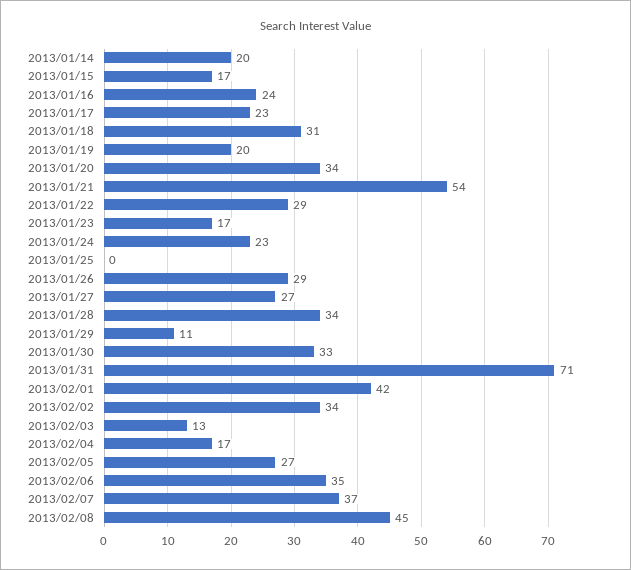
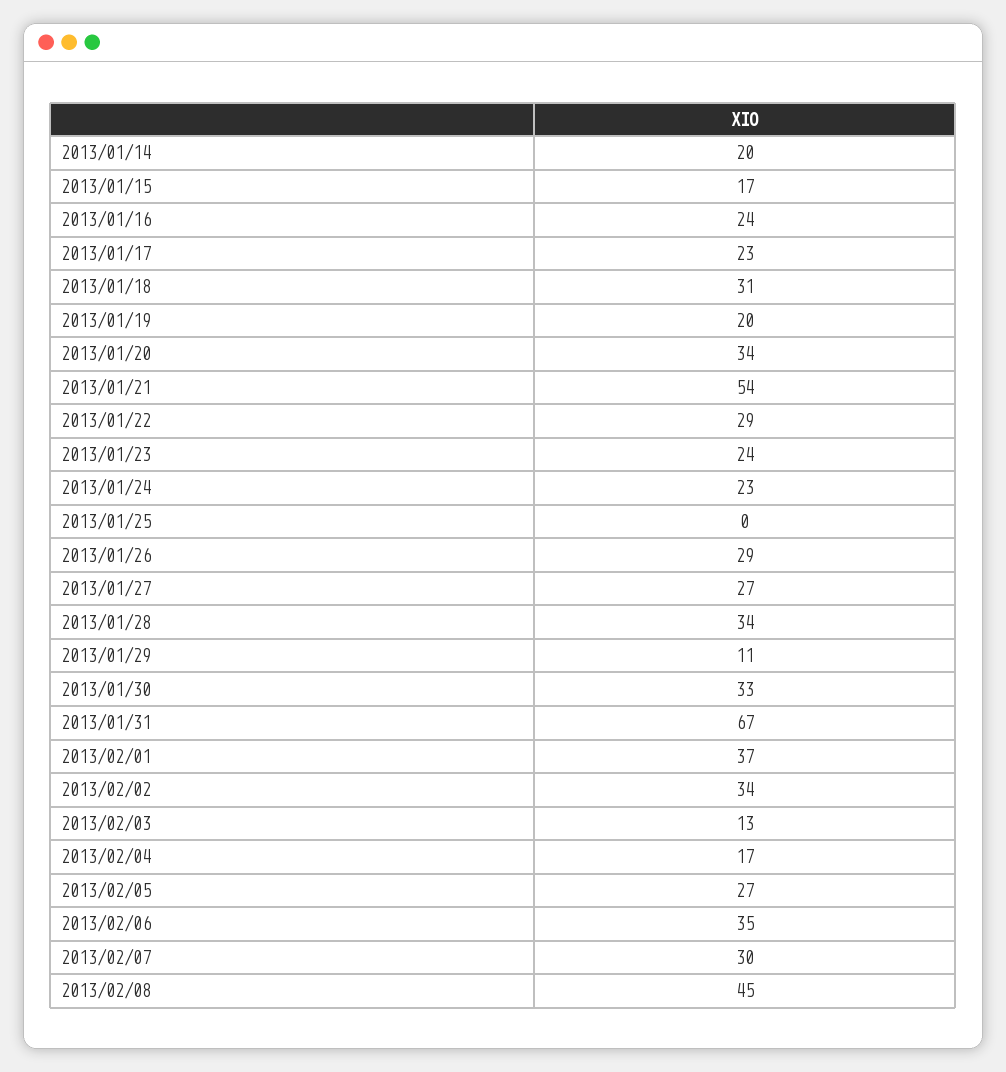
  {
    "2013/01/14": 20,
    "2013/01/15": 17,
    "2013/01/16": 24,
    "2013/01/17": 23,
    "2013/01/18": 31,
    "2013/01/19": 20,
    "2013/01/20": 34,
    "2013/01/21": 54,
    "2013/01/22": 29,
-   "2013/01/23": 17,
+   "2013/01/23": 24,
    "2013/01/24": 23,
    "2013/01/25": 0,
    "2013/01/26": 29,
    "2013/01/27": 27,
    "2013/01/28": 34,
    "2013/01/29": 11,
    "2013/01/30": 33,
-   "2013/01/31": 71,
+   "2013/01/31": 67,
-   "2013/02/01": 42,
+   "2013/02/01": 37,
    "2013/02/02": 34,
    "2013/02/03": 13,
    "2013/02/04": 17,
    "2013/02/05": 27,
    "2013/02/06": 35,
-   "2013/02/07": 37,
+   "2013/02/07": 30,
    "2013/02/08": 45
  }

